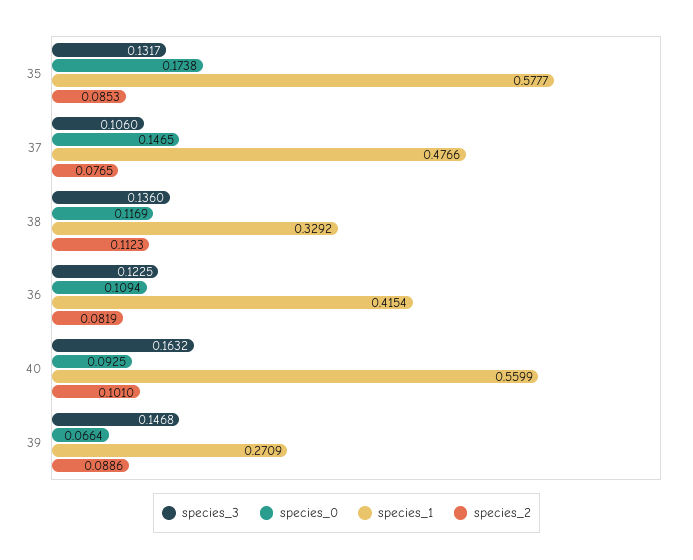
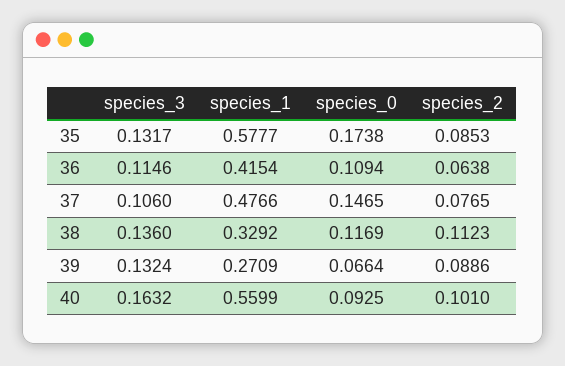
  {
    "species_3": {
      "35": 0.1317,
      "37": 0.106,
      "38": 0.136,
-     "36": 0.1225,
+     "36": 0.1146,
      "40": 0.1632,
-     "39": 0.1468
+     "39": 0.1324
    },
    "species_0": {
      "35": 0.1738,
      "37": 0.1465,
      "38": 0.1169,
      "36": 0.1094,
      "40": 0.0925,
      "39": 0.0664
    },
    "species_1": {
      "35": 0.5777,
      "37": 0.4766,
      "38": 0.3292,
      "36": 0.4154,
      "40": 0.5599,
      "39": 0.2709
    },
    "species_2": {
      "35": 0.0853,
      "37": 0.0765,
      "38": 0.1123,
-     "36": 0.0819,
+     "36": 0.0638,
      "40": 0.101,
      "39": 0.0886
    }
  }

